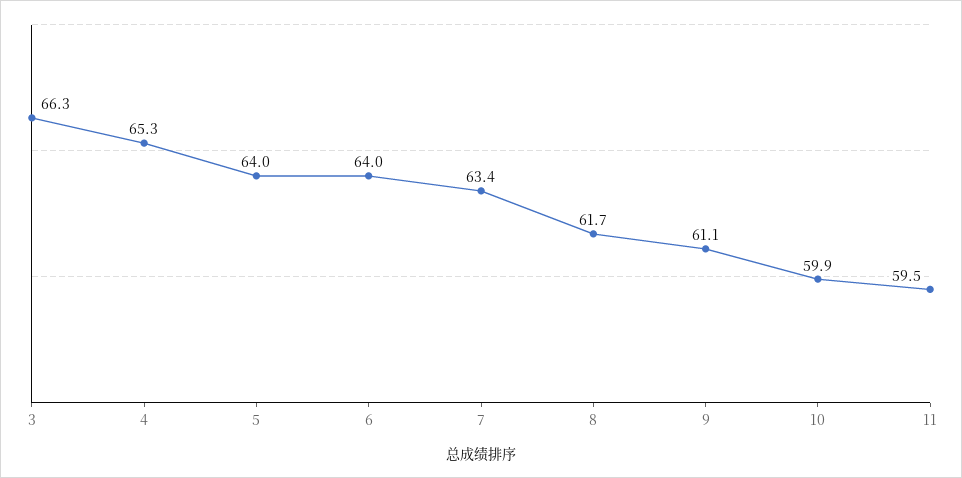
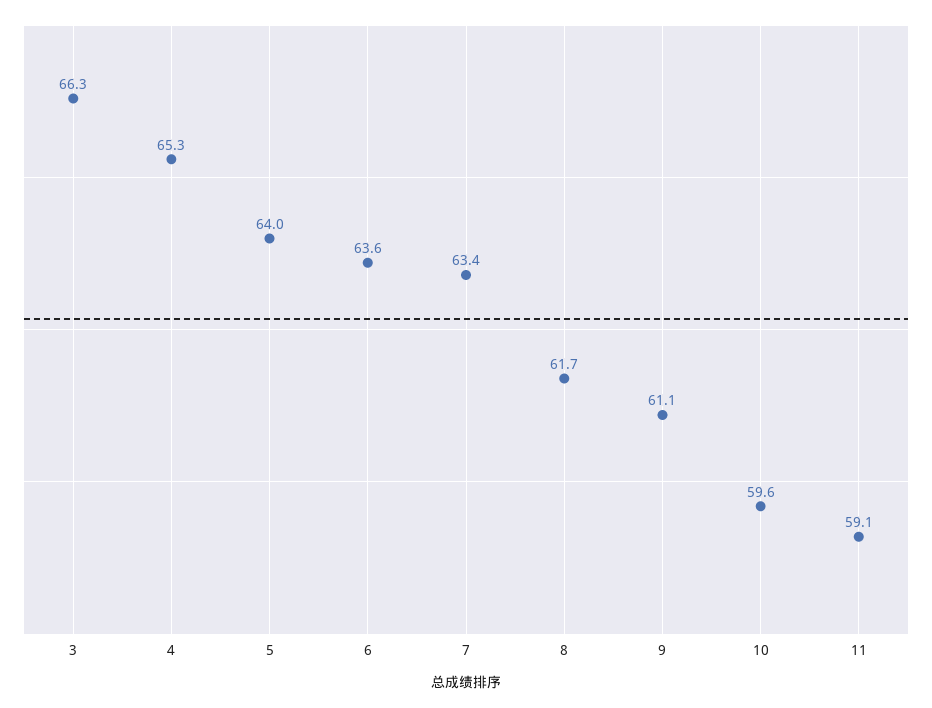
  {
    "3": 66.3,
    "4": 65.3,
    "5": 64,
-   "6": 64,
+   "6": 63.6,
    "7": 63.4,
    "8": 61.7,
    "9": 61.1,
-   "10": 59.9,
+   "10": 59.6,
-   "11": 59.5
+   "11": 59.1
  }

